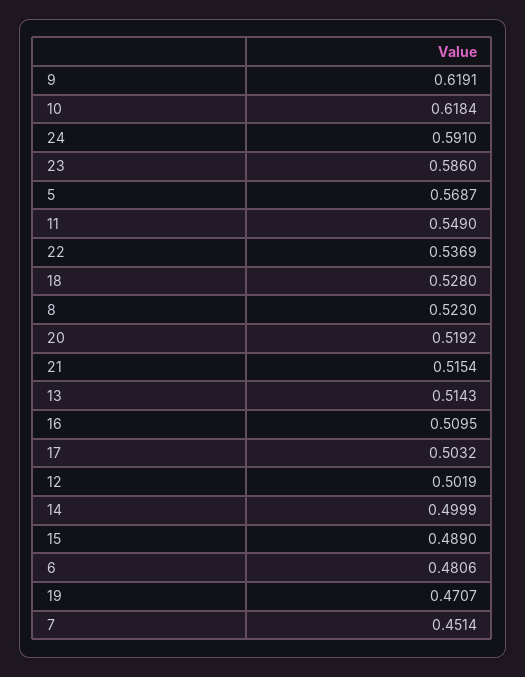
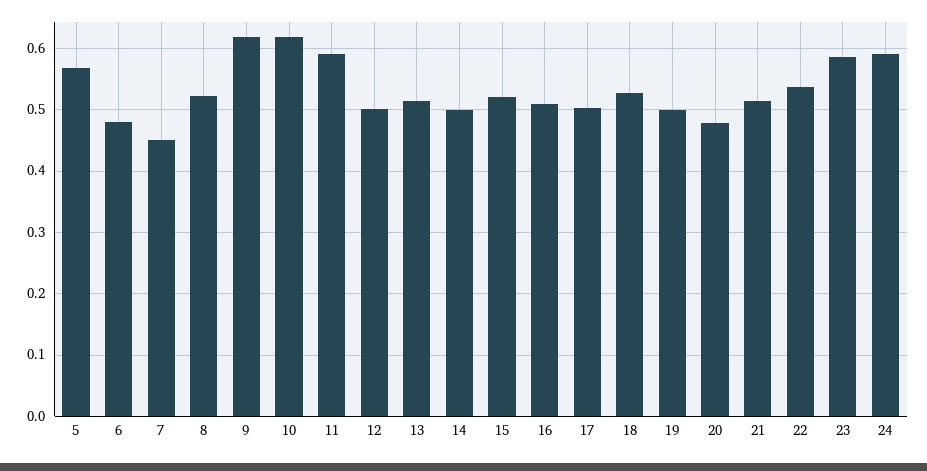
  {
    "9": 0.6191,
    "10": 0.6184,
    "24": 0.591,
    "23": 0.586,
    "5": 0.5687,
-   "11": 0.549,
+   "11": 0.59,
    "22": 0.5369,
    "18": 0.528,
    "8": 0.523,
-   "20": 0.5192,
+   "20": 0.48,
    "21": 0.5154,
    "13": 0.5143,
    "16": 0.5095,
    "17": 0.5032,
    "12": 0.5019,
    "14": 0.4999,
-   "15": 0.489,
+   "15": 0.52,
    "6": 0.4806,
-   "19": 0.4707,
+   "19": 0.5,
    "7": 0.4514
  }

